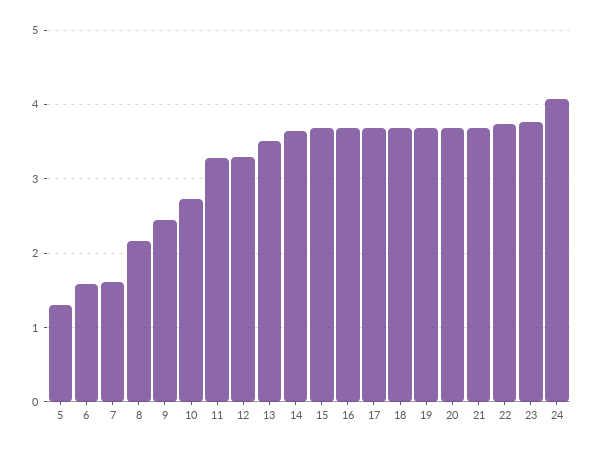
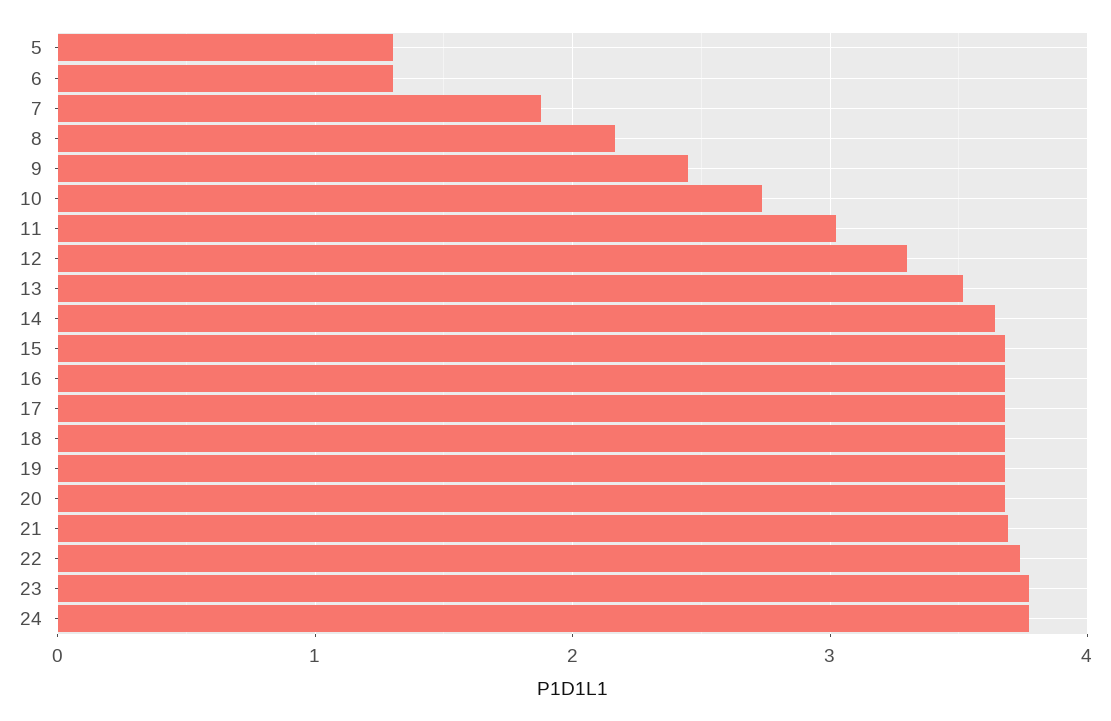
  {
    "5": 1.3,
-   "6": 1.6,
+   "6": 1.3,
-   "7": 1.6,
+   "7": 1.9,
    "8": 2.2,
    "9": 2.4,
    "10": 2.7,
-   "11": 3.3,
+   "11": 3,
    "12": 3.3,
    "13": 3.5,
    "14": 3.6,
    "15": 3.7,
    "16": 3.7,
    "17": 3.7,
    "18": 3.7,
    "19": 3.7,
    "20": 3.7,
    "21": 3.7,
    "22": 3.7,
    "23": 3.8,
-   "24": 4.1
+   "24": 3.8
  }

